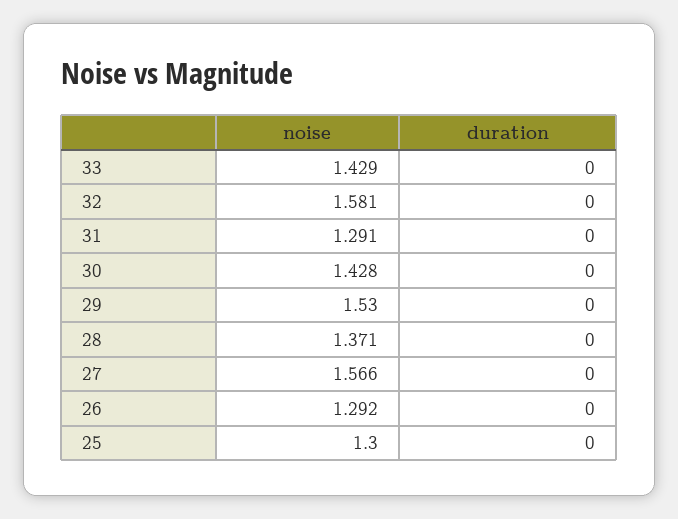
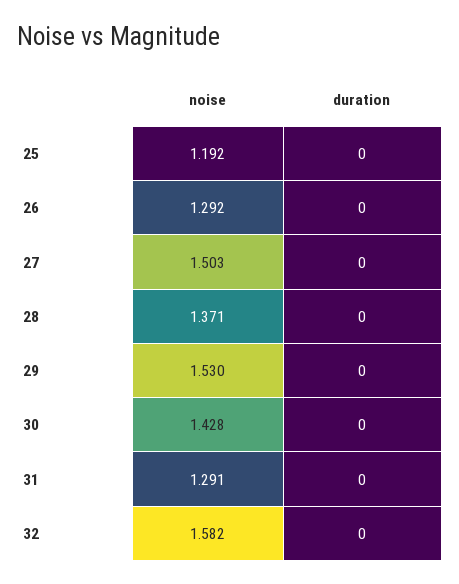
  {
    "noise": {
-     "33": 1.429,
-     "32": 1.581,
+     "32": 1.582,
      "31": 1.291,
      "30": 1.428,
      "29": 1.53,
      "28": 1.371,
-     "27": 1.566,
+     "27": 1.503,
      "26": 1.292,
-     "25": 1.3
+     "25": 1.192
    },
    "duration": {
-     "33": 0,
      "32": 0,
      "31": 0,
      "30": 0,
      "29": 0,
      "28": 0,
      "27": 0,
      "26": 0,
      "25": 0
    }
  }

